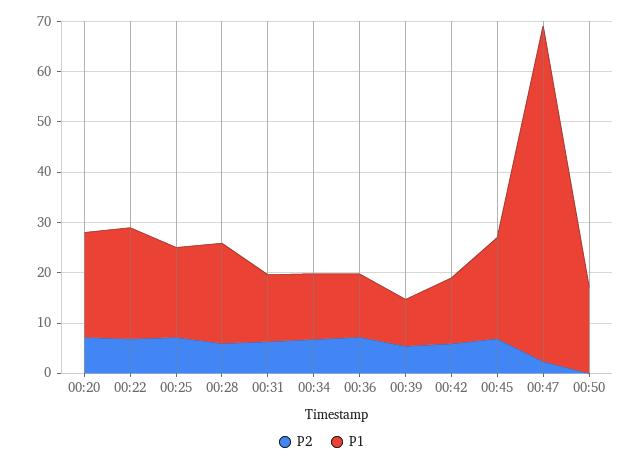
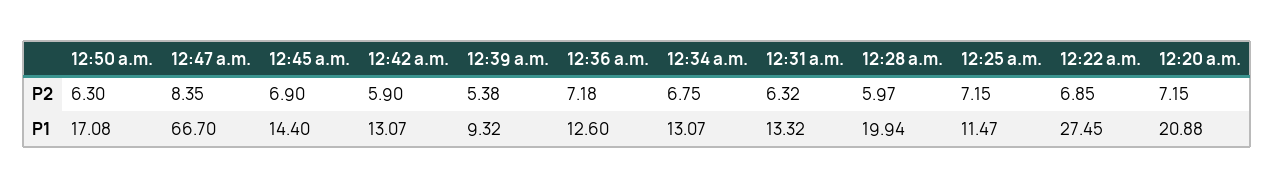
  {
    "P2": {
      "00:20": 7.15,
      "00:22": 6.85,
      "00:25": 7.15,
      "00:28": 5.97,
      "00:31": 6.32,
      "00:34": 6.75,
      "00:36": 7.18,
      "00:39": 5.38,
      "00:42": 5.9,
      "00:45": 6.9,
-     "00:47": 2,
+     "00:47": 8.35,
-     "00:50": 0
+     "00:50": 6.3
    },
    "P1": {
      "00:20": 20.88,
-     "00:22": 22,
+     "00:22": 27.45,
-     "00:25": 18,
+     "00:25": 11.47,
      "00:28": 19.94,
      "00:31": 13.32,
      "00:34": 13.07,
      "00:36": 12.6,
      "00:39": 9.32,
      "00:42": 13.07,
-     "00:45": 20,
+     "00:45": 14.4,
      "00:47": 66.7,
      "00:50": 17.08
    }
  }

